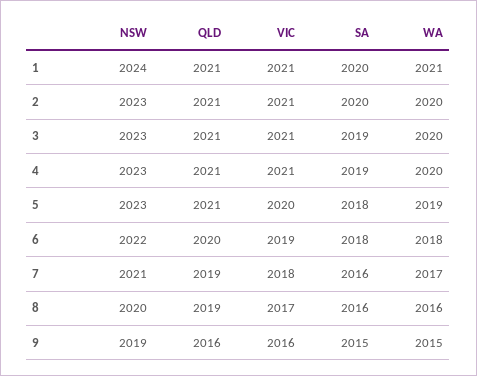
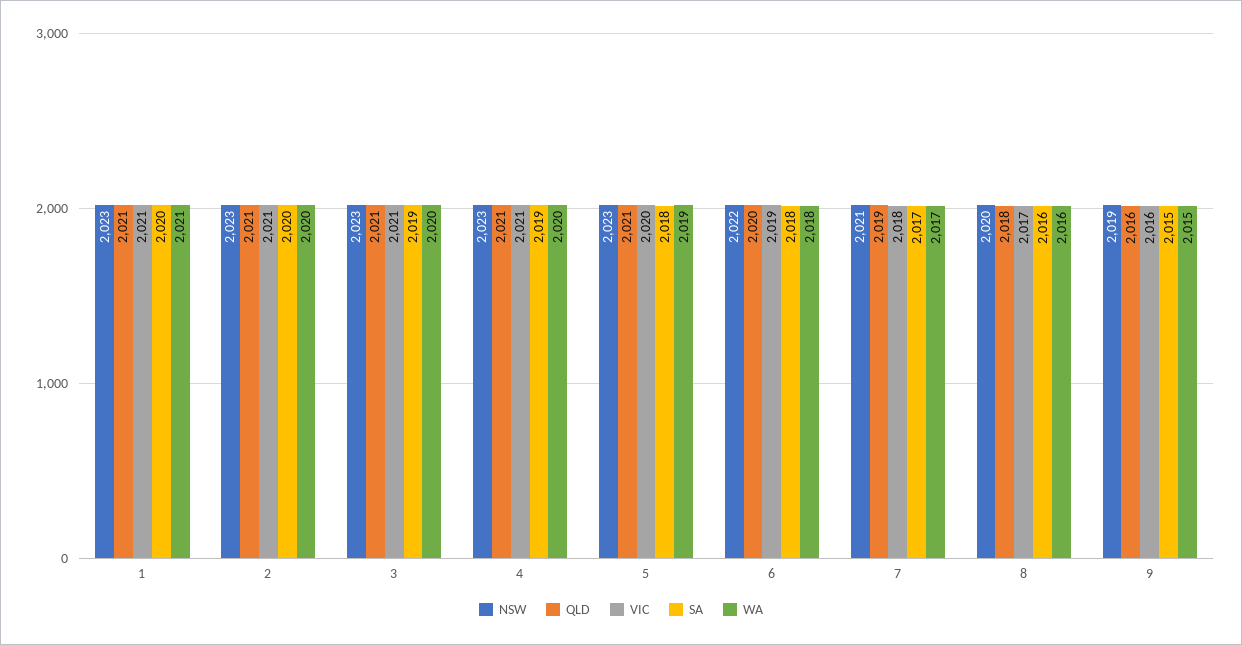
  {
    "NSW": {
-     "1": 2024,
+     "1": 2023,
      "2": 2023,
      "3": 2023,
      "4": 2023,
      "5": 2023,
      "6": 2022,
      "7": 2021,
      "8": 2020,
      "9": 2019
    },
    "QLD": {
      "1": 2021,
      "2": 2021,
      "3": 2021,
      "4": 2021,
      "5": 2021,
      "6": 2020,
      "7": 2019,
-     "8": 2019,
+     "8": 2018,
      "9": 2016
    },
    "VIC": {
      "1": 2021,
      "2": 2021,
      "3": 2021,
      "4": 2021,
      "5": 2020,
      "6": 2019,
      "7": 2018,
      "8": 2017,
      "9": 2016
    },
    "SA": {
      "1": 2020,
      "2": 2020,
      "3": 2019,
      "4": 2019,
      "5": 2018,
      "6": 2018,
-     "7": 2016,
+     "7": 2017,
      "8": 2016,
      "9": 2015
    },
    "WA": {
      "1": 2021,
      "2": 2020,
      "3": 2020,
      "4": 2020,
      "5": 2019,
      "6": 2018,
      "7": 2017,
      "8": 2016,
      "9": 2015
    }
  }

